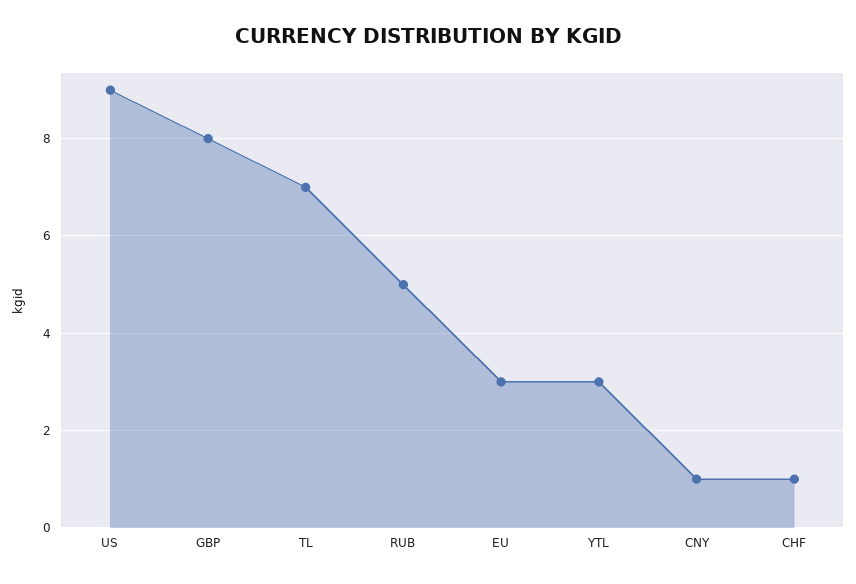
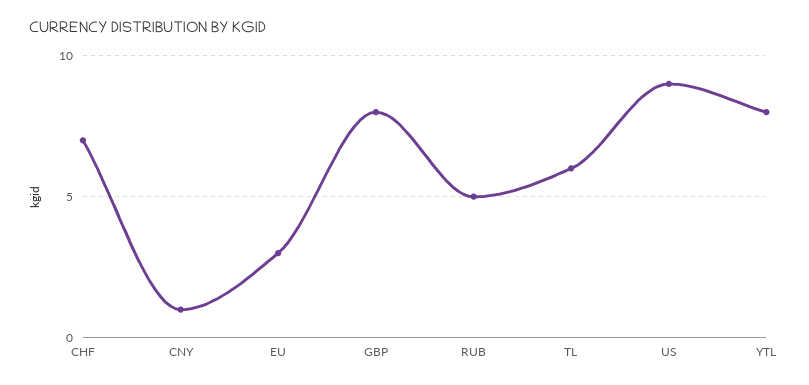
  {
    "US": 9,
    "GBP": 8,
-   "TL": 7,
+   "TL": 6,
    "RUB": 5,
    "EU": 3,
-   "YTL": 3,
+   "YTL": 8,
    "CNY": 1,
-   "CHF": 1
+   "CHF": 7
  }

